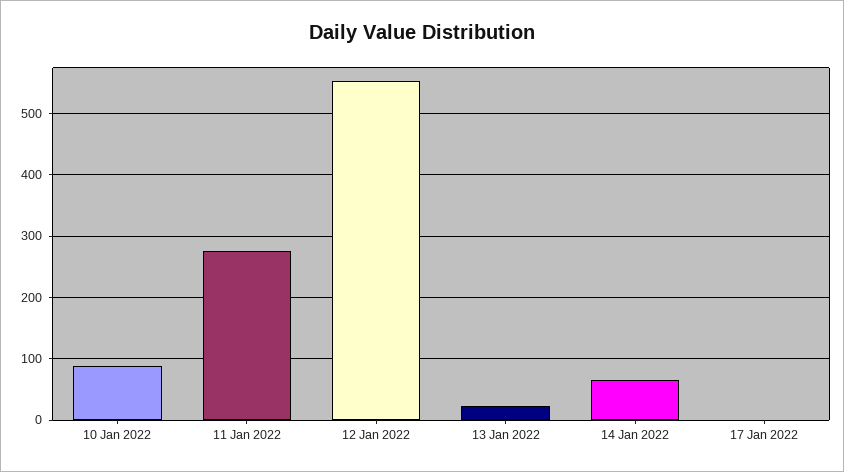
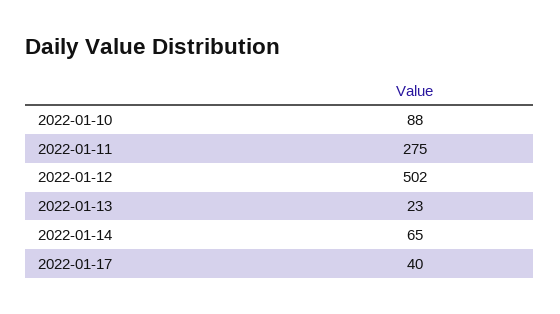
  {
    "10 Jan 2022": 88,
    "11 Jan 2022": 275,
-   "12 Jan 2022": 550,
+   "12 Jan 2022": 502,
    "13 Jan 2022": 23,
    "14 Jan 2022": 65,
-   "17 Jan 2022": 0
+   "17 Jan 2022": 40
  }

